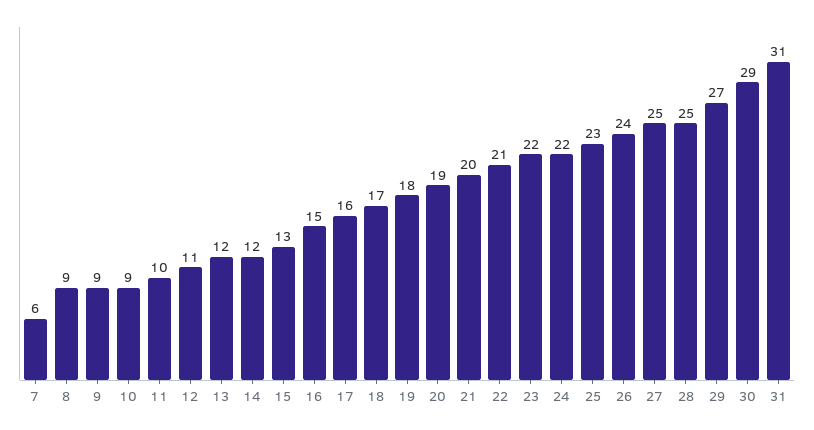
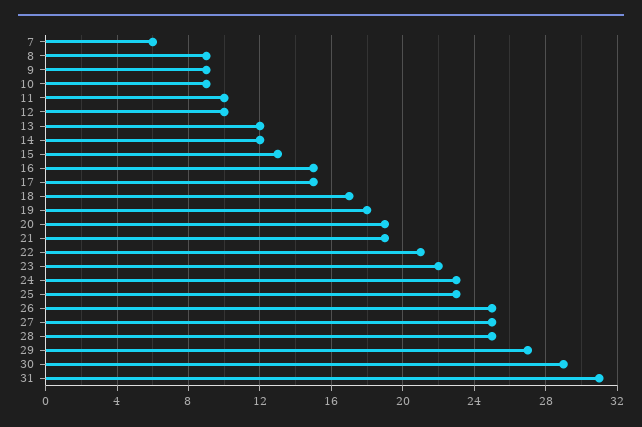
  {
    "7": 6,
    "8": 9,
    "9": 9,
    "10": 9,
    "11": 10,
-   "12": 11,
+   "12": 10,
    "13": 12,
    "14": 12,
    "15": 13,
    "16": 15,
-   "17": 16,
+   "17": 15,
    "18": 17,
    "19": 18,
    "20": 19,
-   "21": 20,
+   "21": 19,
    "22": 21,
    "23": 22,
-   "24": 22,
+   "24": 23,
    "25": 23,
-   "26": 24,
+   "26": 25,
    "27": 25,
    "28": 25,
    "29": 27,
    "30": 29,
    "31": 31
  }

